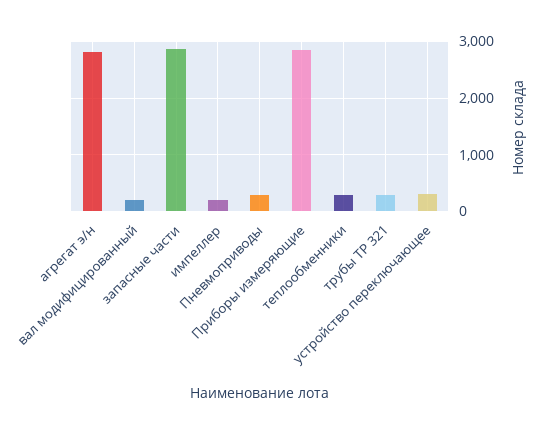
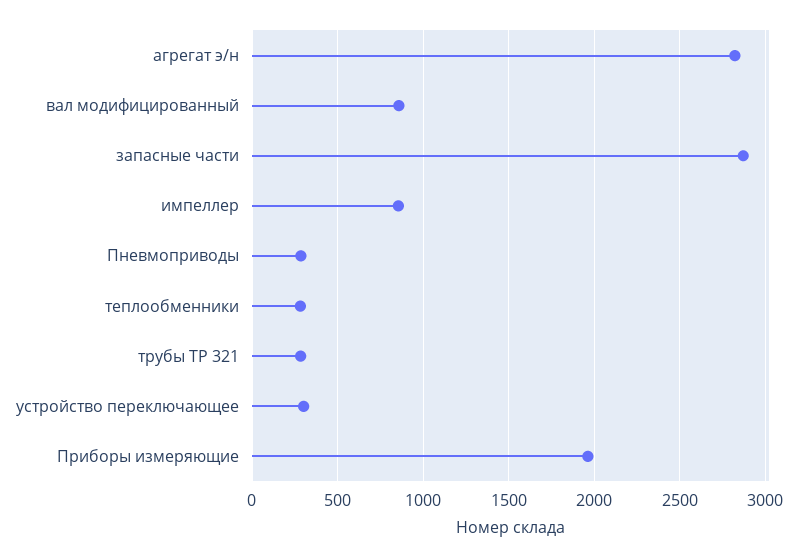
  {
    "агрегат э/н": 2800,
-   "вал модифицированный": 200,
+   "вал модифицированный": 850,
    "запасные части": 2850,
-   "импеллер": 200,
+   "импеллер": 850,
    "Пневмоприводы": 300,
-   "Приборы измеряющие": 2800,
+   "Приборы измеряющие": 1950,
    "теплообменники": 300,
    "трубы TP 321": 300,
    "устройство переключающее": 300
  }

